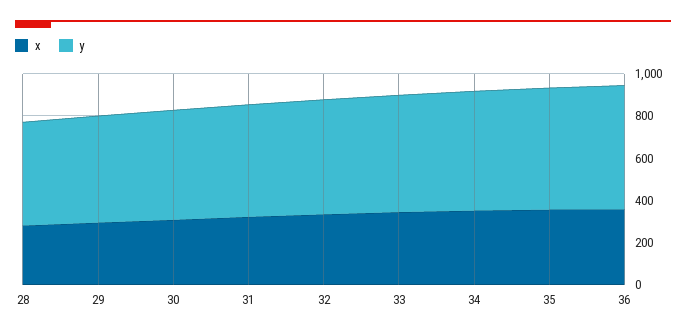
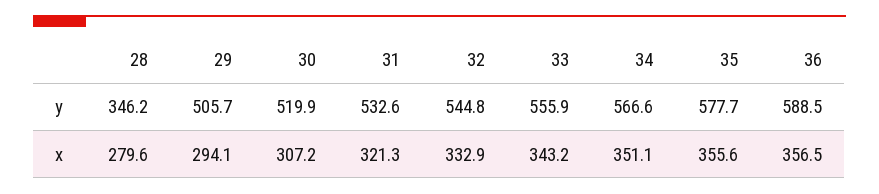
  {
    "x": {
      "28": 279.6,
      "29": 294.1,
      "30": 307.2,
      "31": 321.3,
      "32": 332.9,
      "33": 343.2,
      "34": 351.1,
      "35": 355.6,
      "36": 356.5
    },
    "y": {
-     "28": 500,
+     "28": 346.2,
      "29": 505.7,
      "30": 519.9,
      "31": 532.6,
      "32": 544.8,
      "33": 555.9,
      "34": 566.6,
      "35": 577.7,
      "36": 588.5
    }
  }

